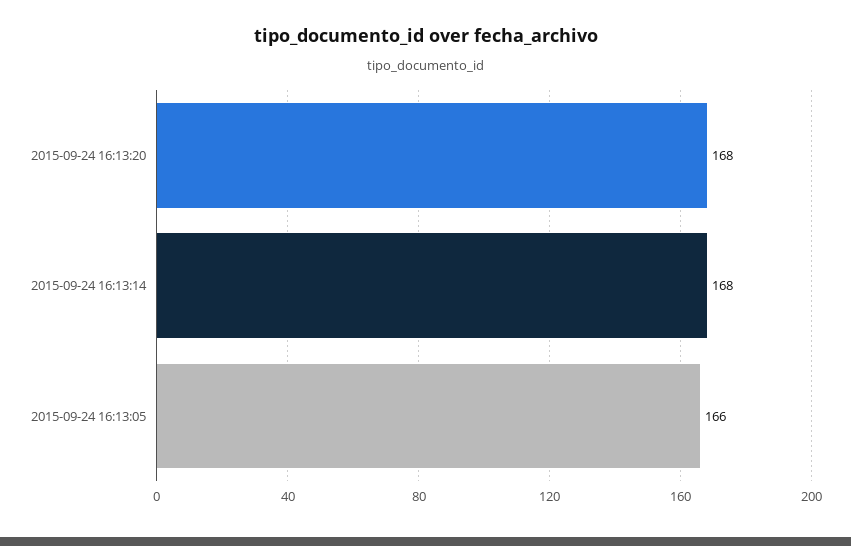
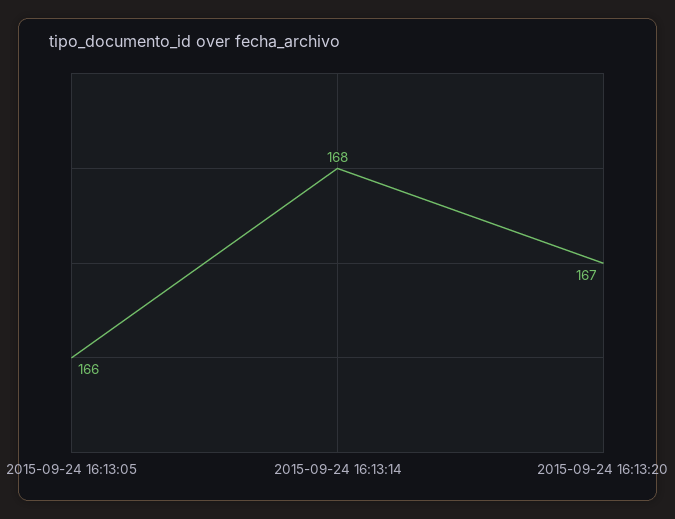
  {
-   "2015-09-24 16:13:20": 168,
+   "2015-09-24 16:13:20": 167,
    "2015-09-24 16:13:14": 168,
    "2015-09-24 16:13:05": 166
  }

